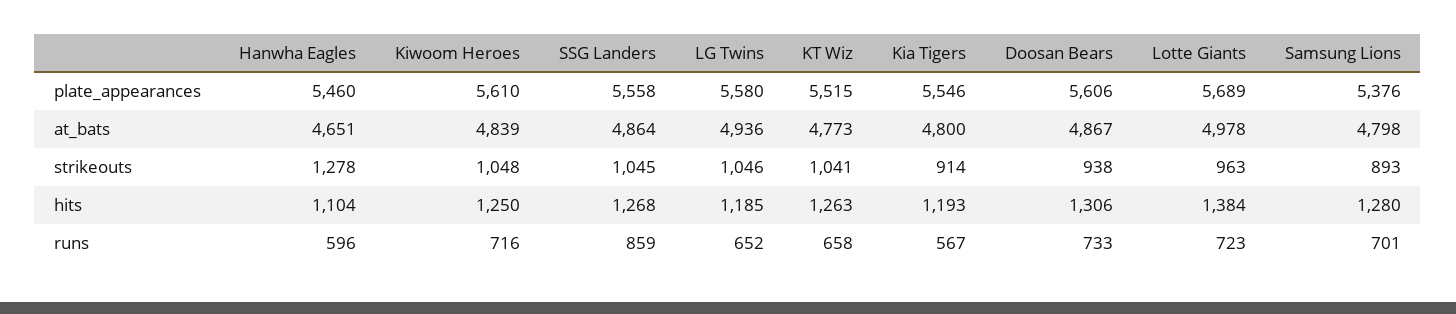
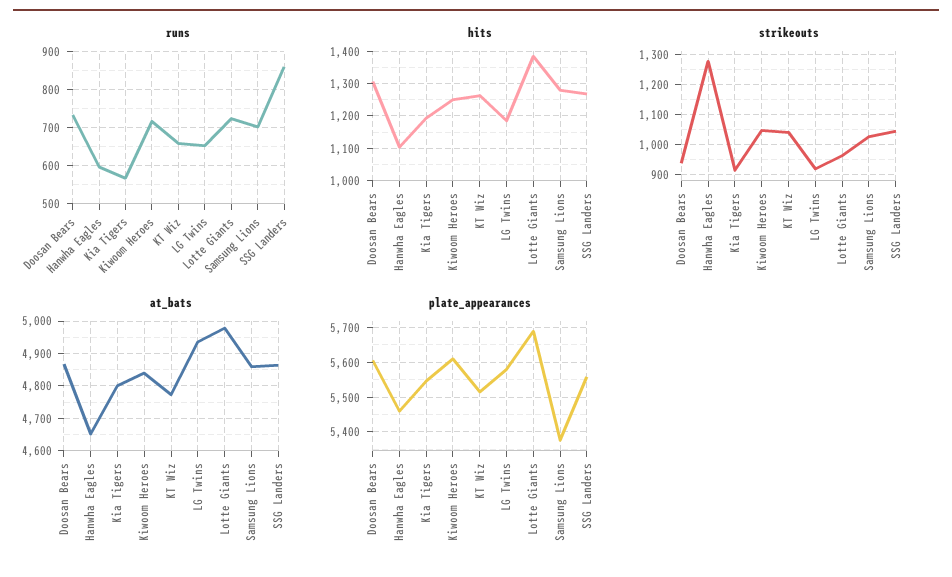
  {
    "plate_appearances": {
      "Hanwha Eagles": 5460,
      "Kiwoom Heroes": 5610,
      "SSG Landers": 5558,
      "LG Twins": 5580,
      "KT Wiz": 5515,
      "Kia Tigers": 5546,
      "Doosan Bears": 5606,
      "Lotte Giants": 5689,
      "Samsung Lions": 5376
    },
    "at_bats": {
      "Hanwha Eagles": 4651,
      "Kiwoom Heroes": 4839,
      "SSG Landers": 4864,
      "LG Twins": 4936,
      "KT Wiz": 4773,
      "Kia Tigers": 4800,
      "Doosan Bears": 4867,
      "Lotte Giants": 4978,
-     "Samsung Lions": 4798
+     "Samsung Lions": 4860
    },
    "strikeouts": {
      "Hanwha Eagles": 1278,
      "Kiwoom Heroes": 1048,
      "SSG Landers": 1045,
-     "LG Twins": 1046,
+     "LG Twins": 925,
      "KT Wiz": 1041,
      "Kia Tigers": 914,
      "Doosan Bears": 938,
      "Lotte Giants": 963,
-     "Samsung Lions": 893
+     "Samsung Lions": 1025
    },
    "hits": {
      "Hanwha Eagles": 1104,
      "Kiwoom Heroes": 1250,
      "SSG Landers": 1268,
      "LG Twins": 1185,
      "KT Wiz": 1263,
      "Kia Tigers": 1193,
      "Doosan Bears": 1306,
      "Lotte Giants": 1384,
      "Samsung Lions": 1280
    },
    "runs": {
      "Hanwha Eagles": 596,
      "Kiwoom Heroes": 716,
      "SSG Landers": 859,
      "LG Twins": 652,
      "KT Wiz": 658,
      "Kia Tigers": 567,
      "Doosan Bears": 733,
      "Lotte Giants": 723,
      "Samsung Lions": 701
    }
  }

